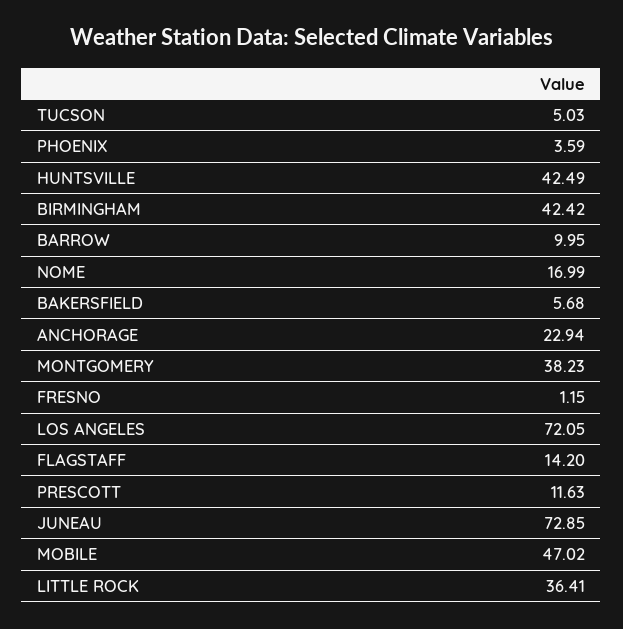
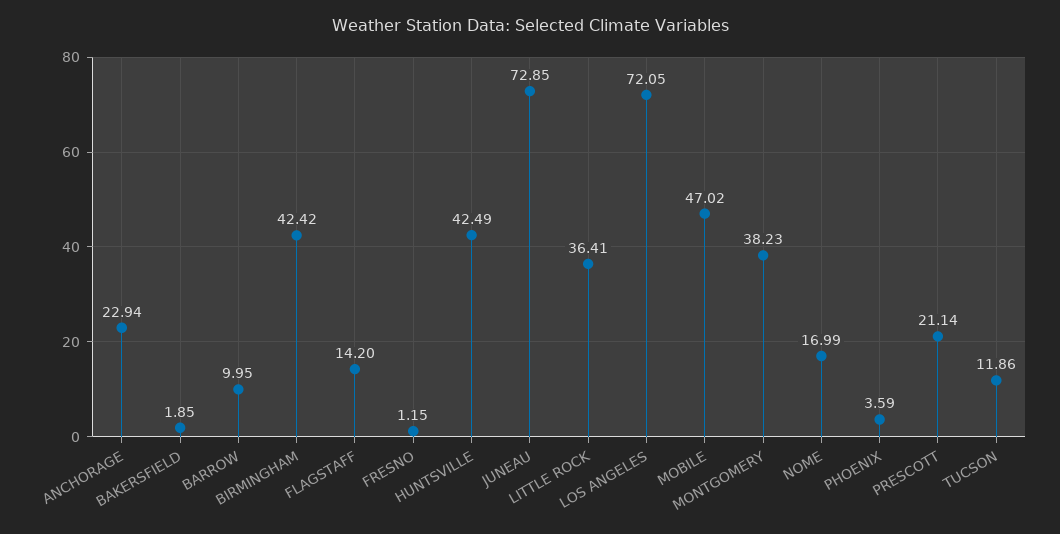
  {
-   "TUCSON": 5.03,
+   "TUCSON": 11.86,
    "PHOENIX": 3.59,
    "HUNTSVILLE": 42.49,
    "BIRMINGHAM": 42.42,
    "BARROW": 9.95,
    "NOME": 16.99,
-   "BAKERSFIELD": 5.68,
+   "BAKERSFIELD": 1.85,
    "ANCHORAGE": 22.94,
    "MONTGOMERY": 38.23,
    "FRESNO": 1.15,
    "LOS ANGELES": 72.05,
    "FLAGSTAFF": 14.2,
-   "PRESCOTT": 11.63,
+   "PRESCOTT": 21.14,
    "JUNEAU": 72.85,
    "MOBILE": 47.02,
    "LITTLE ROCK": 36.41
  }

